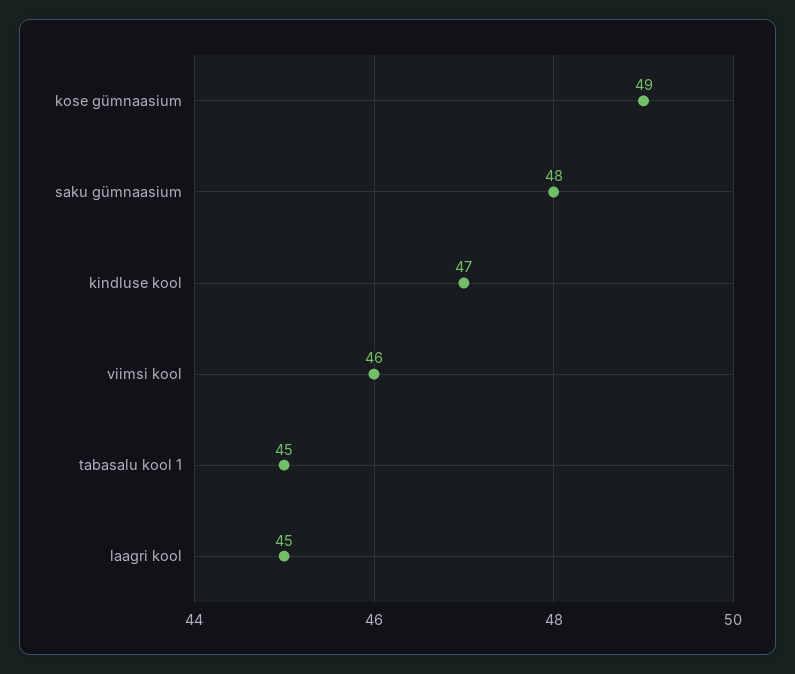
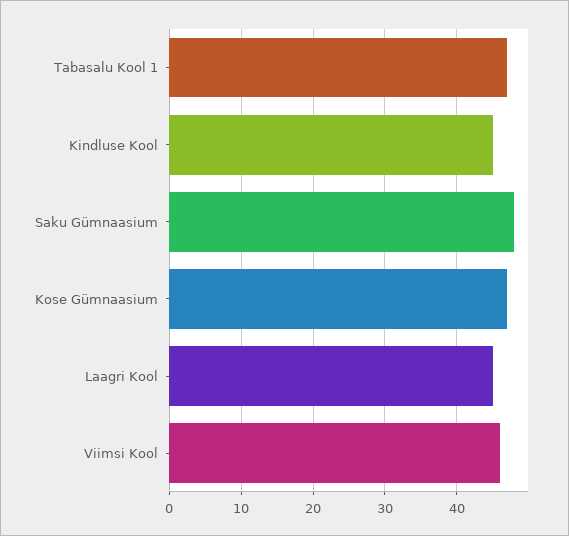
  {
-   "kose gümnaasium": 49,
+   "kose gümnaasium": 47,
    "saku gümnaasium": 48,
-   "kindluse kool": 47,
+   "kindluse kool": 45,
    "viimsi kool": 46,
-   "tabasalu kool 1": 45,
+   "tabasalu kool 1": 47,
    "laagri kool": 45
  }

